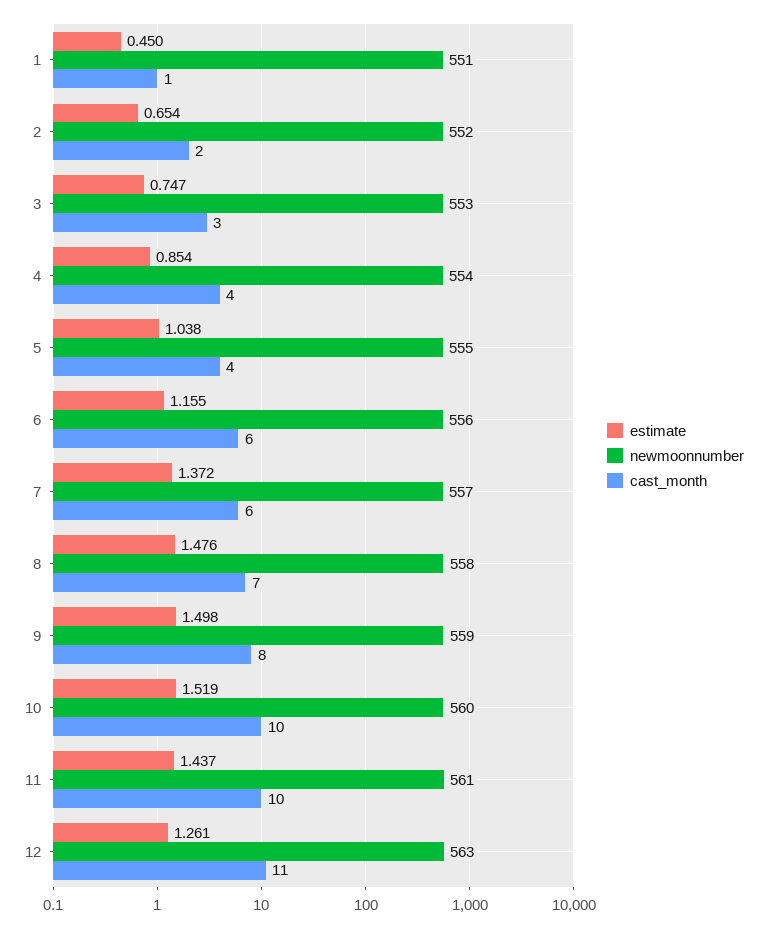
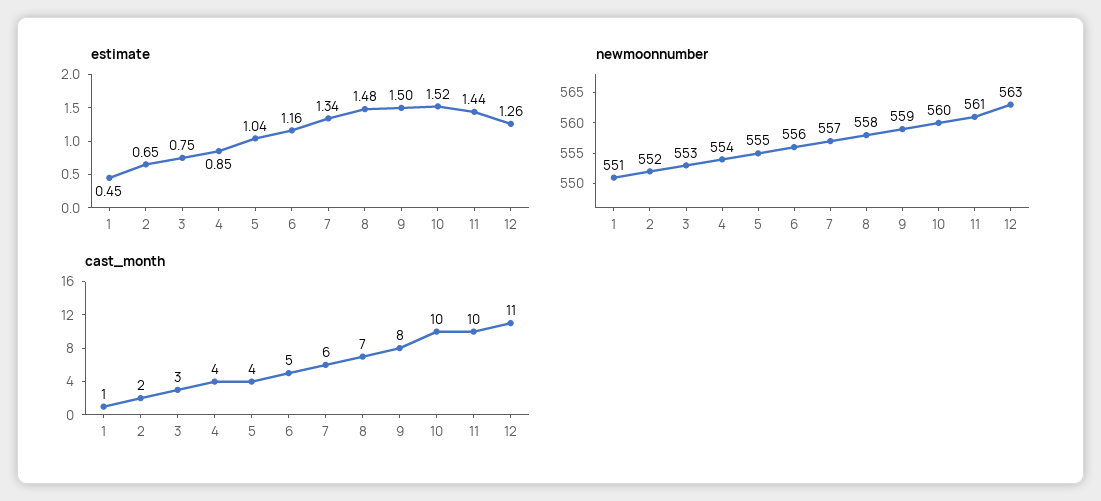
  {
    "estimate": {
      "1": 0.45,
      "2": 0.654,
      "3": 0.747,
      "4": 0.854,
      "5": 1.038,
      "6": 1.155,
-     "7": 1.372,
+     "7": 1.34,
      "8": 1.476,
      "9": 1.498,
      "10": 1.519,
      "11": 1.437,
      "12": 1.261
    },
    "newmoonnumber": {
      "1": 551,
      "2": 552,
      "3": 553,
      "4": 554,
      "5": 555,
      "6": 556,
      "7": 557,
      "8": 558,
      "9": 559,
      "10": 560,
      "11": 561,
      "12": 563
    },
    "cast_month": {
      "1": 1,
      "2": 2,
      "3": 3,
      "4": 4,
      "5": 4,
-     "6": 6,
+     "6": 5,
      "7": 6,
      "8": 7,
      "9": 8,
      "10": 10,
      "11": 10,
      "12": 11
    }
  }

